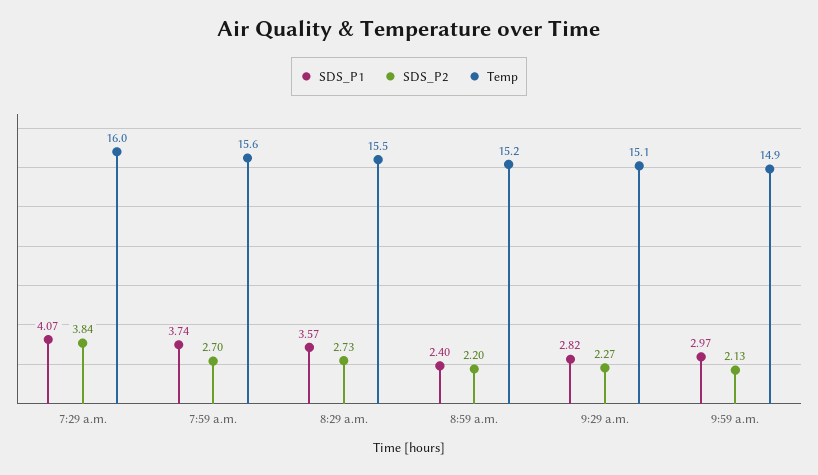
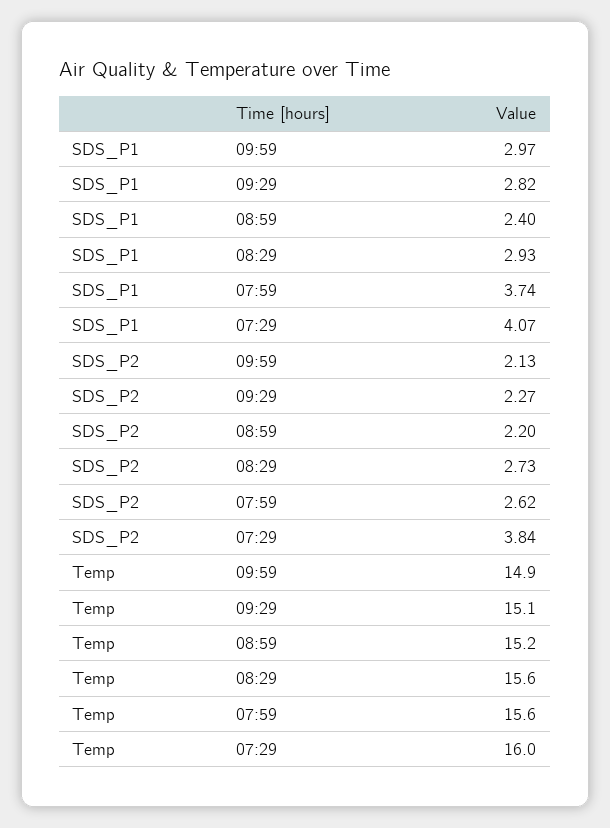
  {
    "SDS_P1": {
      "7:29 a.m.": 4.07,
      "7:59 a.m.": 3.74,
-     "8:29 a.m.": 3.57,
+     "8:29 a.m.": 2.93,
      "8:59 a.m.": 2.4,
      "9:29 a.m.": 2.82,
      "9:59 a.m.": 2.97
    },
    "SDS_P2": {
      "7:29 a.m.": 3.84,
-     "7:59 a.m.": 2.7,
+     "7:59 a.m.": 2.62,
      "8:29 a.m.": 2.73,
      "8:59 a.m.": 2.2,
      "9:29 a.m.": 2.27,
      "9:59 a.m.": 2.13
    },
    "Temp": {
      "7:29 a.m.": 16,
      "7:59 a.m.": 15.6,
-     "8:29 a.m.": 15.5,
+     "8:29 a.m.": 15.6,
      "8:59 a.m.": 15.2,
      "9:29 a.m.": 15.1,
      "9:59 a.m.": 14.9
    }
  }

